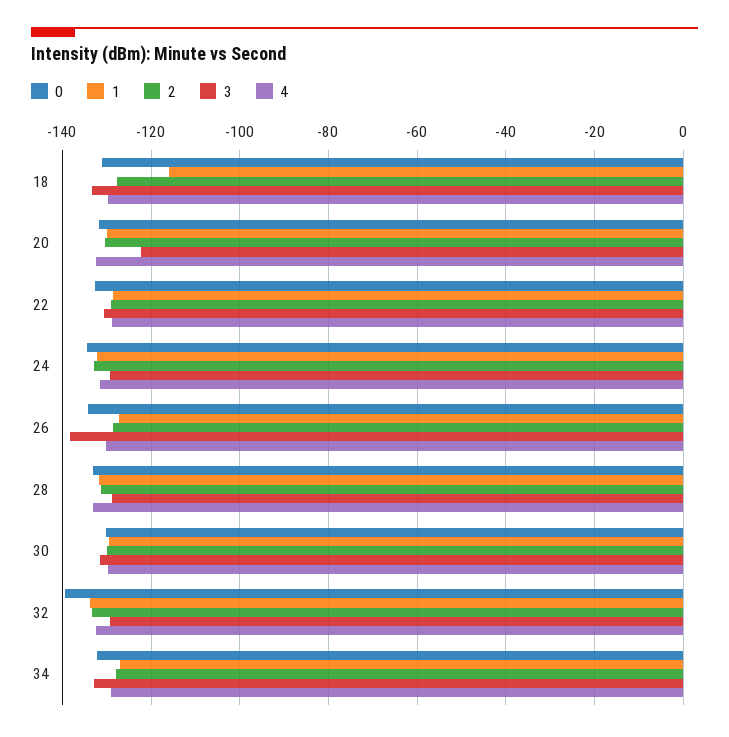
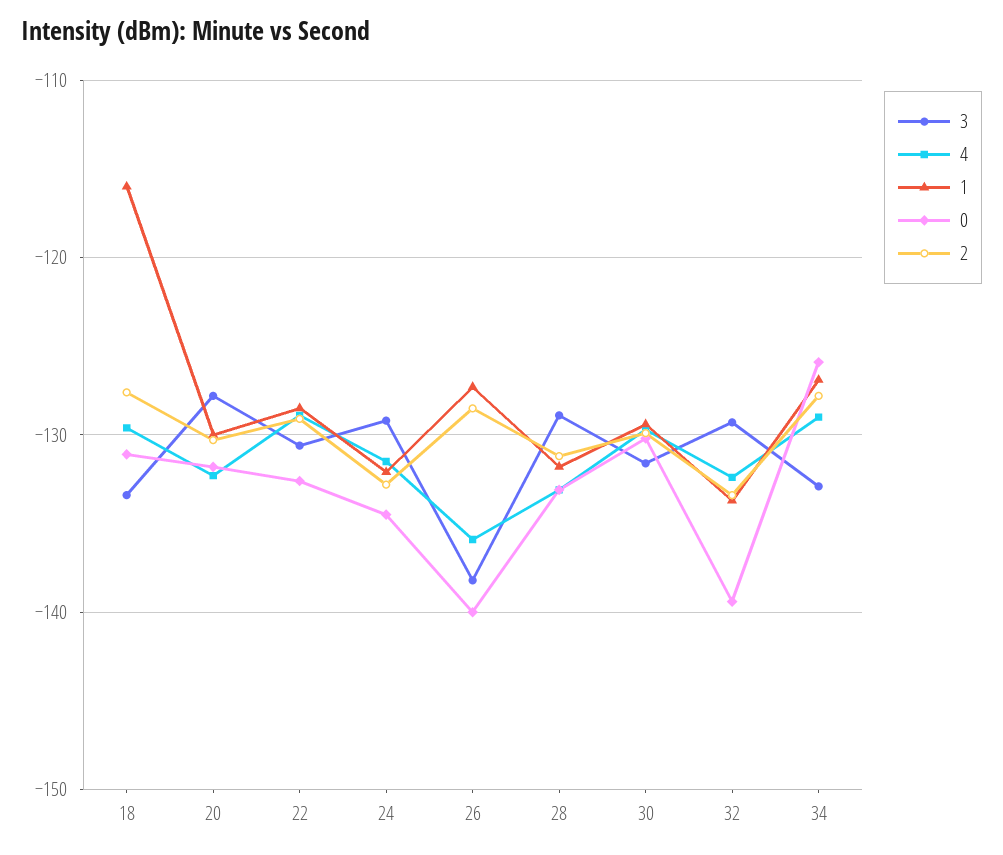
  {
    "0": {
      "18": -131,
      "20": -132,
      "22": -133,
      "24": -135,
-     "26": -134,
+     "26": -140,
      "28": -133,
      "30": -130,
      "32": -139,
-     "34": -132
+     "34": -126
    },
    "1": {
      "18": -116,
      "20": -130,
      "22": -129,
      "24": -132,
      "26": -127,
      "28": -132,
      "30": -129,
      "32": -134,
      "34": -127
    },
    "2": {
      "18": -128,
      "20": -130,
      "22": -129,
      "24": -133,
      "26": -129,
      "28": -131,
      "30": -130,
      "32": -133,
      "34": -128
    },
    "3": {
      "18": -133,
-     "20": -122,
+     "20": -128,
      "22": -131,
      "24": -129,
      "26": -138,
      "28": -129,
      "30": -132,
      "32": -129,
      "34": -133
    },
    "4": {
      "18": -130,
      "20": -132,
      "22": -129,
      "24": -132,
-     "26": -130,
+     "26": -136,
      "28": -133,
      "30": -130,
      "32": -132,
      "34": -129
    }
  }

